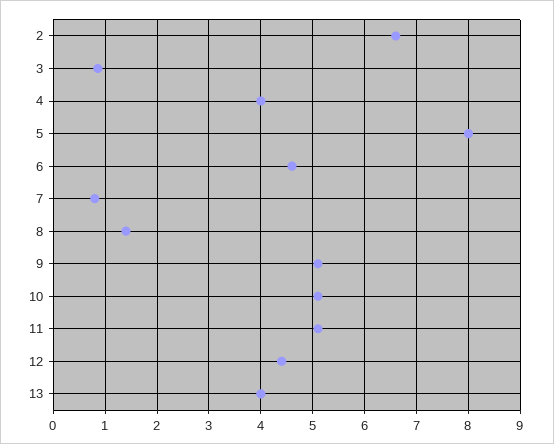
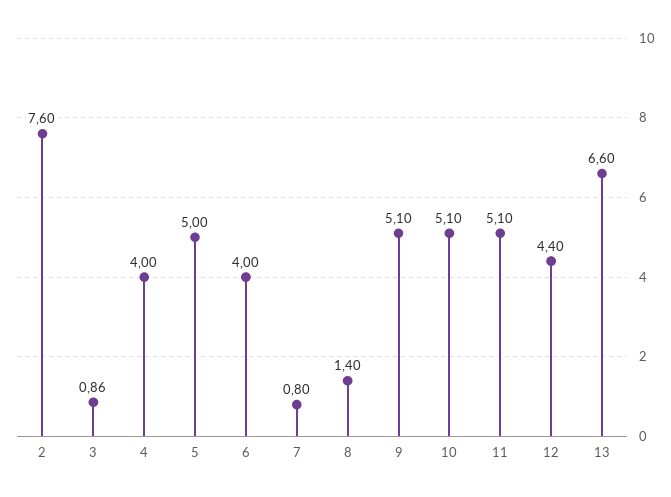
  {
-   "2": 6.6,
+   "2": 7.6,
    "3": 0.86,
    "4": 4,
-   "5": 8,
+   "5": 5,
-   "6": 4.6,
+   "6": 4,
    "7": 0.8,
    "8": 1.4,
    "9": 5.1,
    "10": 5.1,
    "11": 5.1,
    "12": 4.4,
-   "13": 4
+   "13": 6.6
  }

